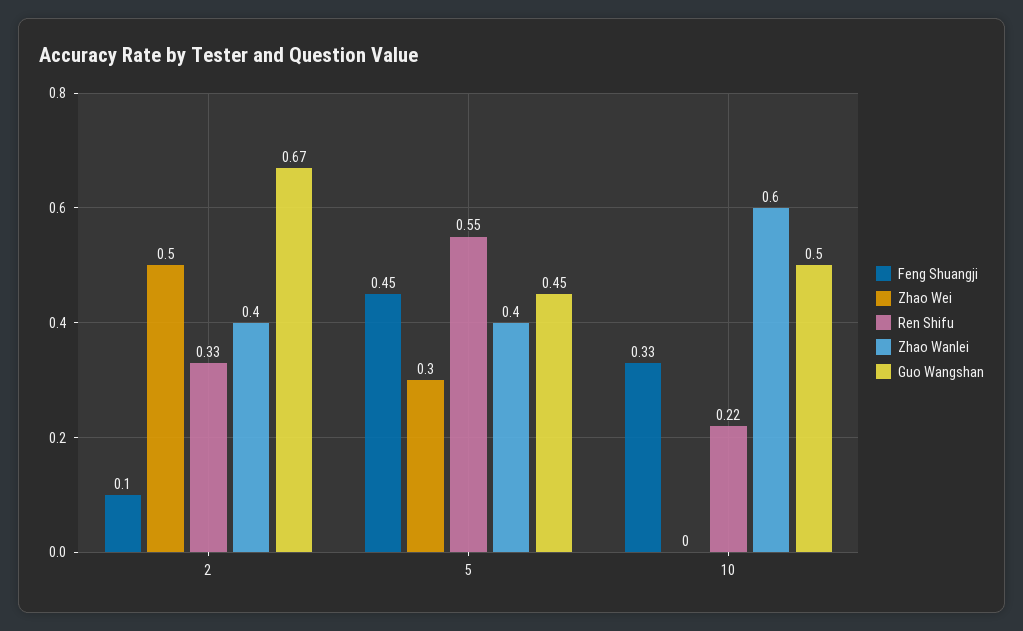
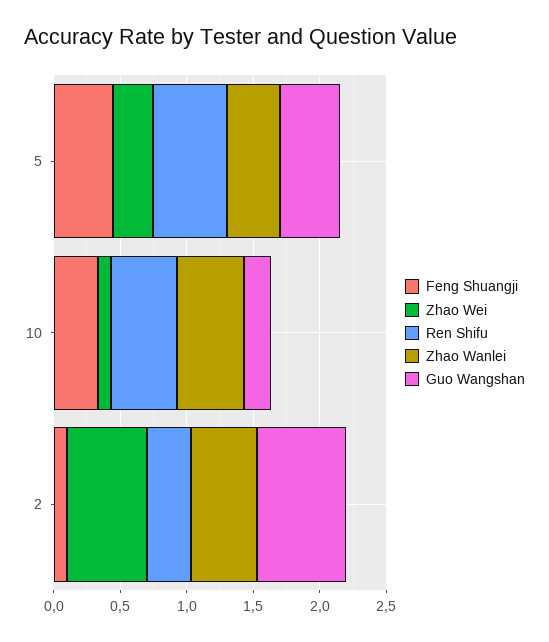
  {
    "Feng Shuangji": {
      "2": 0.1,
      "5": 0.45,
      "10": 0.33
    },
    "Zhao Wei": {
-     "2": 0.5,
+     "2": 0.6,
      "5": 0.3,
-     "10": 0
+     "10": 0.1
    },
    "Ren Shifu": {
      "2": 0.33,
      "5": 0.55,
-     "10": 0.22
+     "10": 0.5
    },
    "Zhao Wanlei": {
-     "2": 0.4,
+     "2": 0.5,
      "5": 0.4,
-     "10": 0.6
+     "10": 0.5
    },
    "Guo Wangshan": {
      "2": 0.67,
      "5": 0.45,
-     "10": 0.5
+     "10": 0.2
    }
  }

